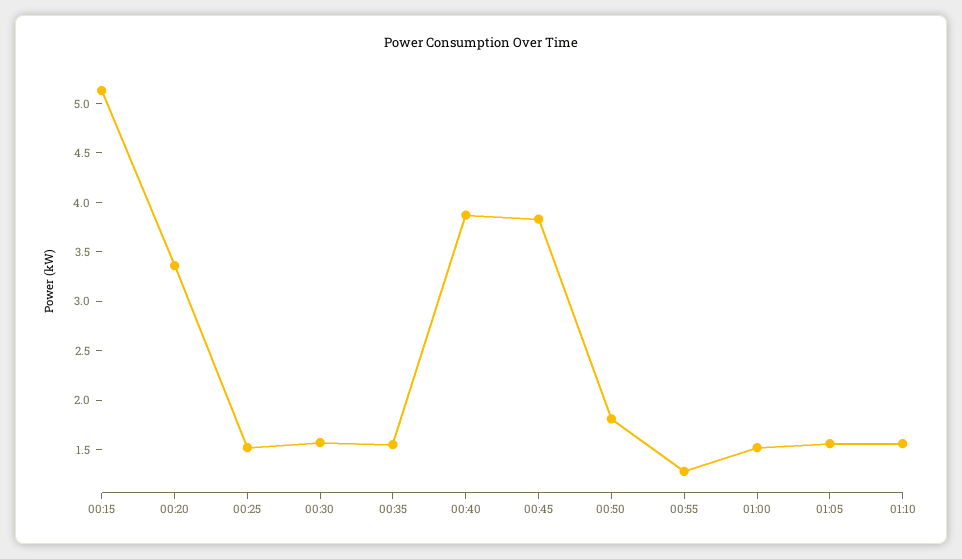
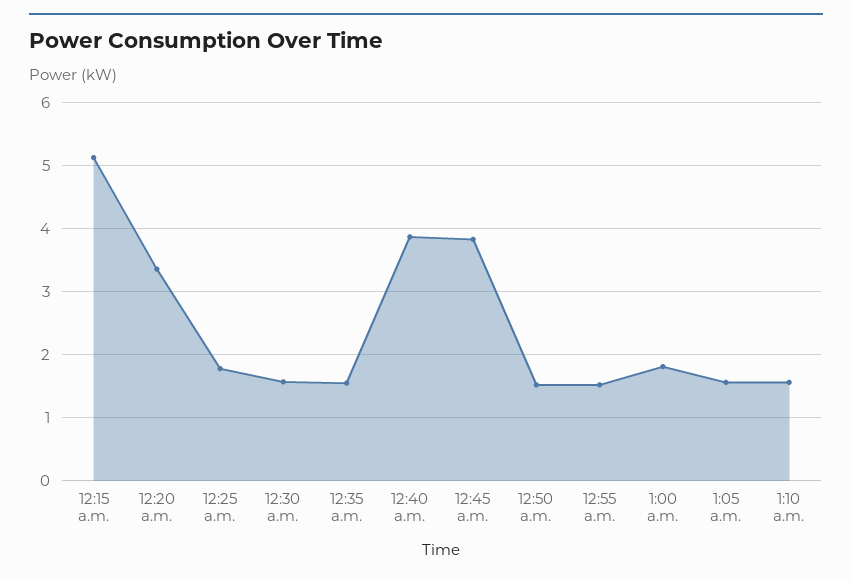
  {
    "00:15": 5.1,
    "00:20": 3.4,
-   "00:25": 1.5,
+   "00:25": 1.8,
    "00:30": 1.6,
    "00:35": 1.6,
    "00:40": 3.9,
    "00:45": 3.8,
-   "00:50": 1.8,
+   "00:50": 1.5,
-   "00:55": 1.3,
+   "00:55": 1.5,
-   "01:00": 1.5,
+   "01:00": 1.8,
    "01:05": 1.6,
    "01:10": 1.6
  }

